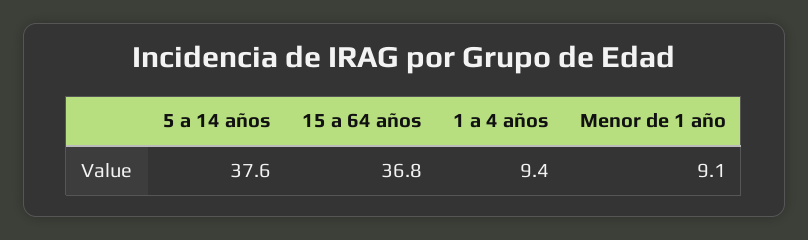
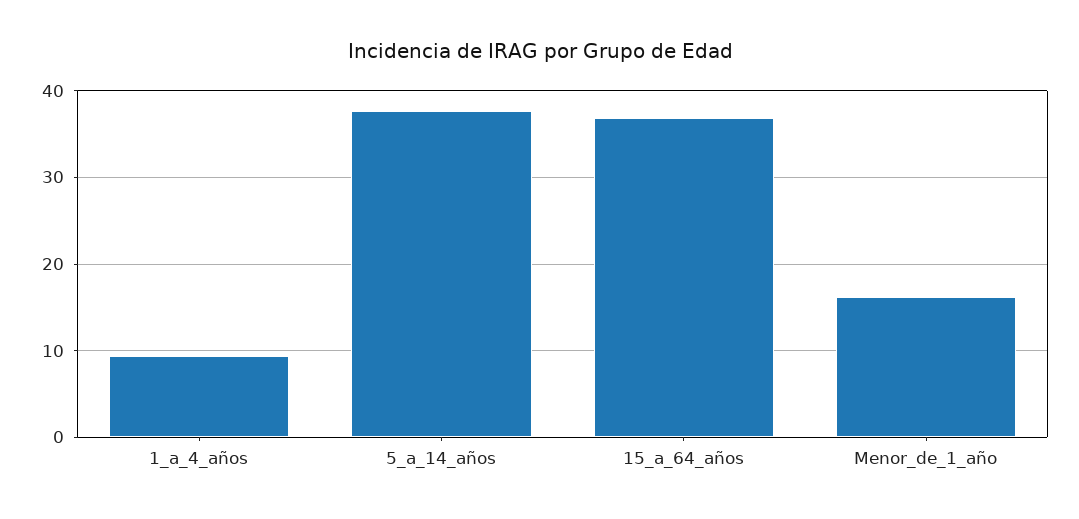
  {
    "5 a 14 años": 37.6,
    "15 a 64 años": 36.8,
    "1 a 4 años": 9.4,
-   "Menor de 1 año": 9.1
+   "Menor de 1 año": 16
  }

